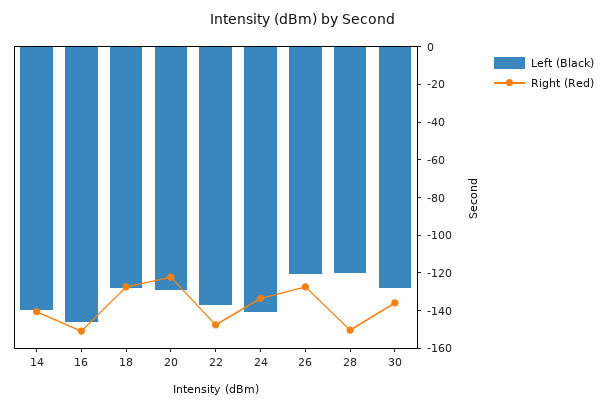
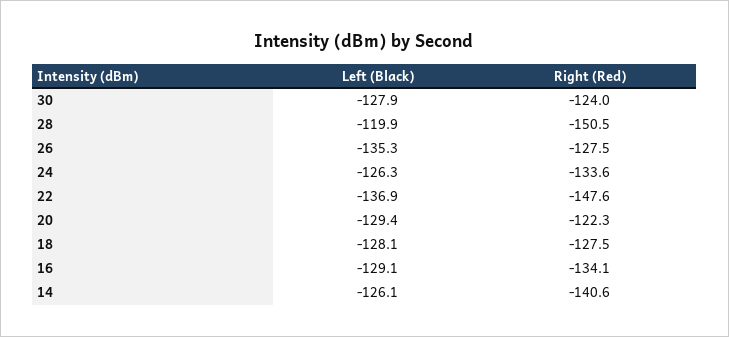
  {
    "Left (Black)": {
-     "14": -140,
+     "14": -126.1,
-     "16": -145,
+     "16": -129.1,
      "18": -128.1,
      "20": -129.4,
      "22": -136.9,
-     "24": -140,
+     "24": -126.3,
-     "26": -120,
+     "26": -135.3,
      "28": -119.9,
      "30": -127.9
    },
    "Right (Red)": {
      "14": -140.6,
-     "16": -150,
+     "16": -134.1,
      "18": -127.5,
      "20": -122.3,
      "22": -147.6,
      "24": -133.6,
      "26": -127.5,
      "28": -150.5,
-     "30": -135
+     "30": -124
    }
  }

